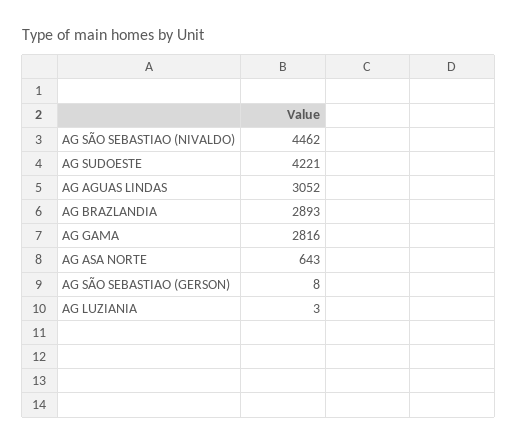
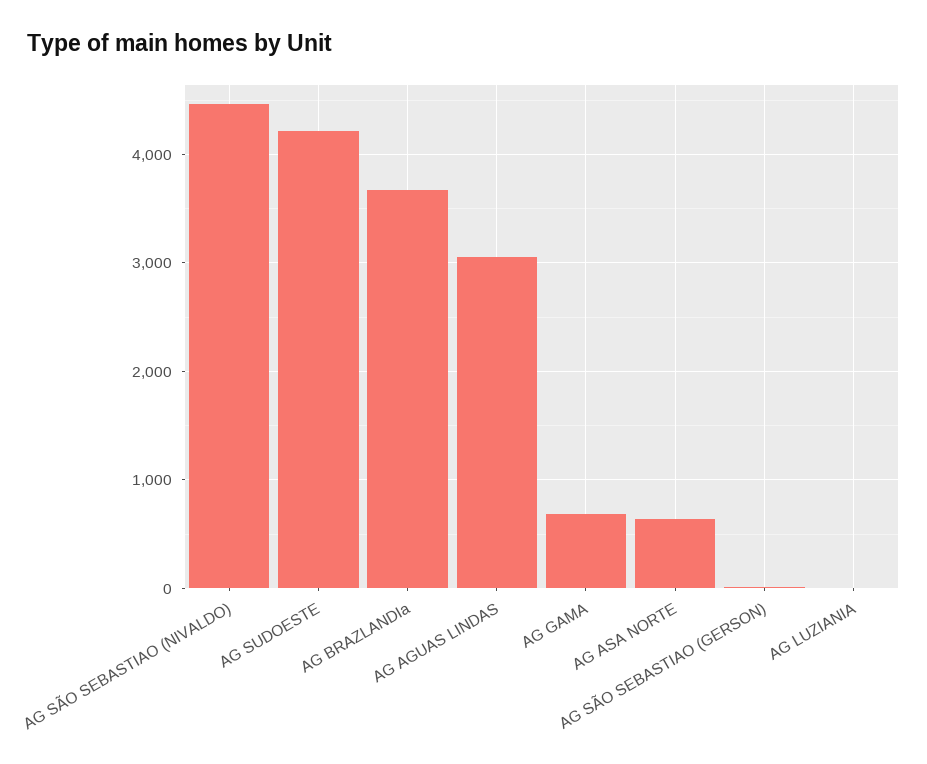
  {
    "AG SÃO SEBASTIAO (NIVALDO)": 4462,
    "AG SUDOESTE": 4221,
    "AG AGUAS LINDAS": 3052,
-   "AG BRAZLANDIA": 2893,
+   "AG BRAZLANDIA": 3700,
-   "AG GAMA": 2816,
+   "AG GAMA": 700,
    "AG ASA NORTE": 643,
    "AG SÃO SEBASTIAO (GERSON)": 8,
    "AG LUZIANIA": 3
  }

